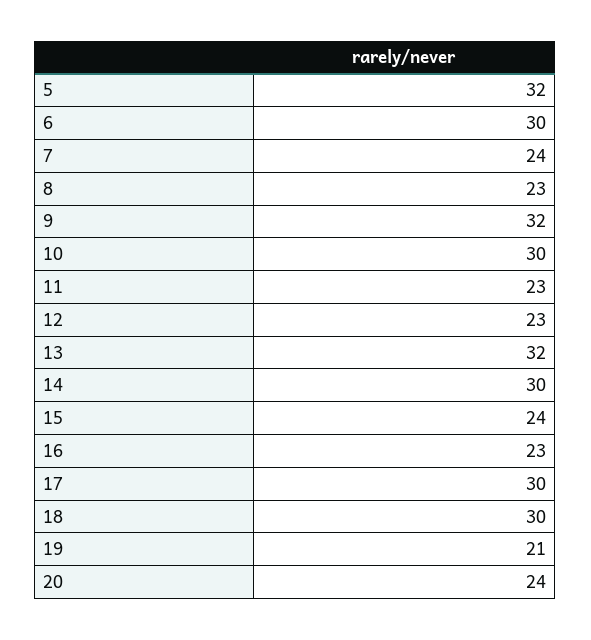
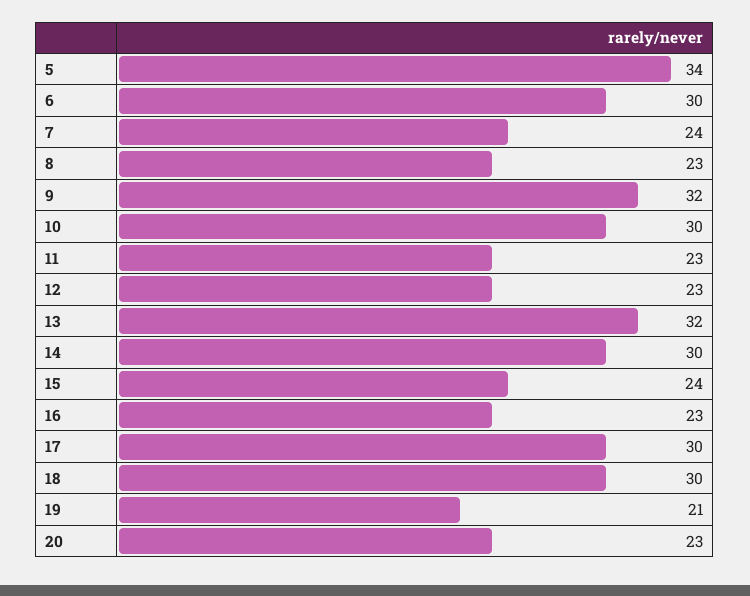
  {
-   "5": 32,
+   "5": 34,
    "6": 30,
    "7": 24,
    "8": 23,
    "9": 32,
    "10": 30,
    "11": 23,
    "12": 23,
    "13": 32,
    "14": 30,
    "15": 24,
    "16": 23,
    "17": 30,
    "18": 30,
    "19": 21,
-   "20": 24
+   "20": 23
  }

